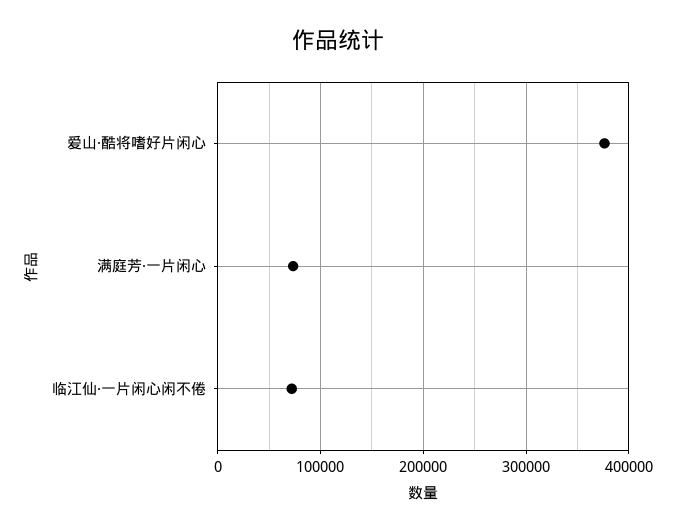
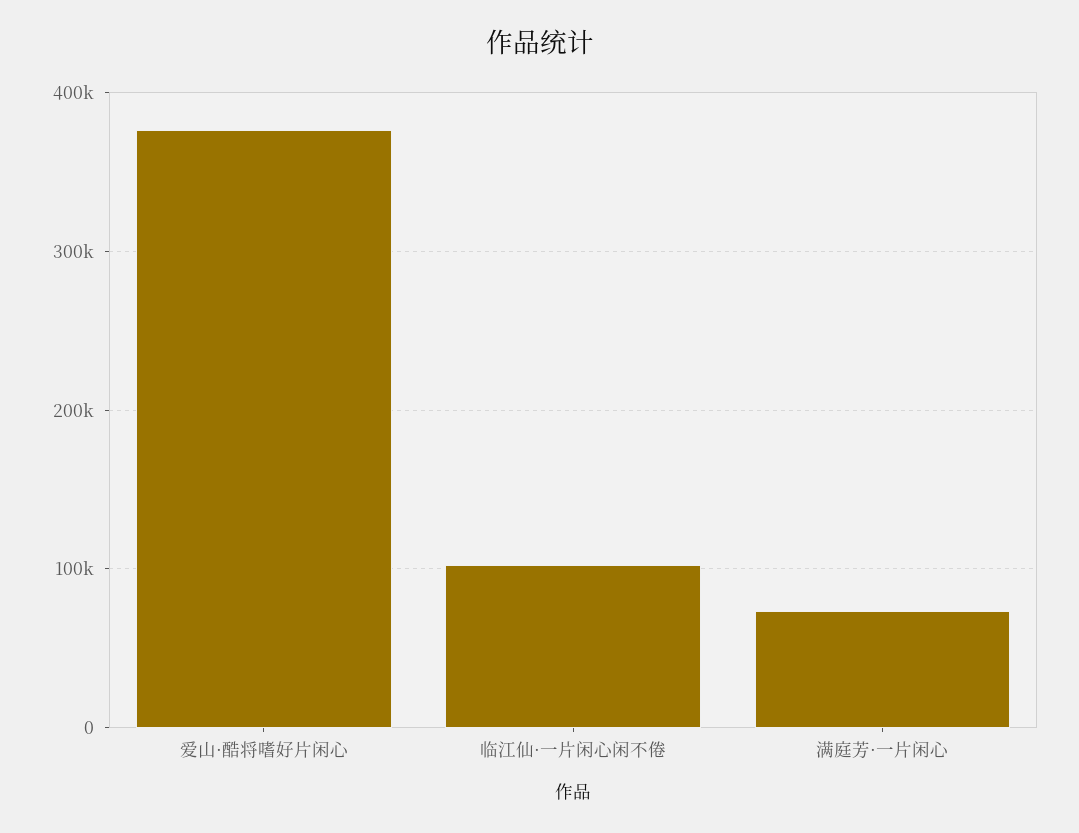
  {
    "爱山·酷将嗜好片闲心": 380000,
    "满庭芳·一片闲心": 70000,
-   "临江仙·一片闲心闲不倦": 70000
+   "临江仙·一片闲心闲不倦": 100000
  }

